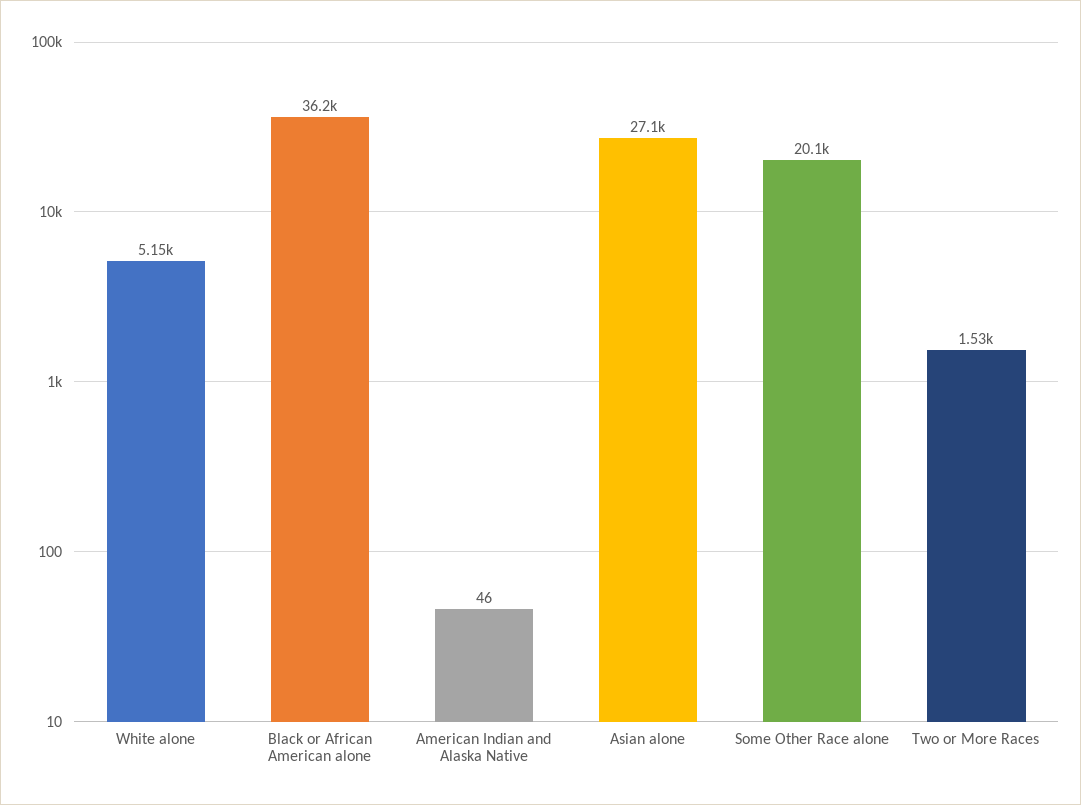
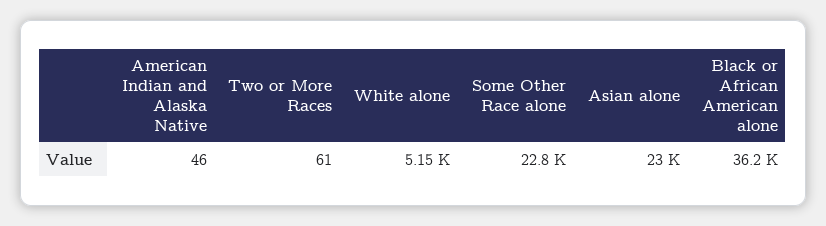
  {
    "White alone": 5150,
    "Black or African American alone": 36200,
    "American Indian and Alaska Native": 46,
-   "Asian alone": 27100,
+   "Asian alone": 23000,
-   "Some Other Race alone": 20100,
+   "Some Other Race alone": 22800,
-   "Two or More Races": 1530
+   "Two or More Races": 61
  }

